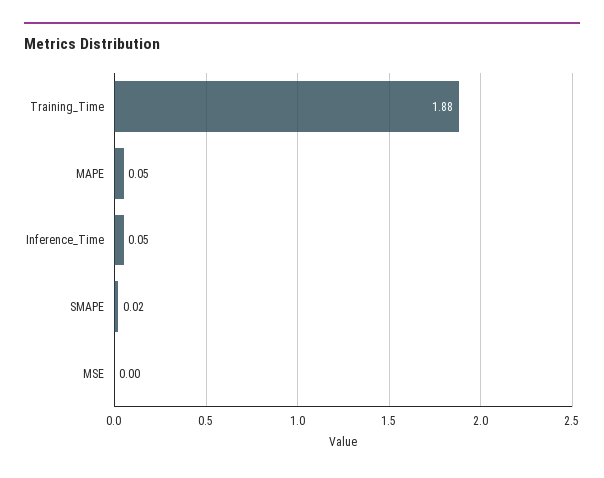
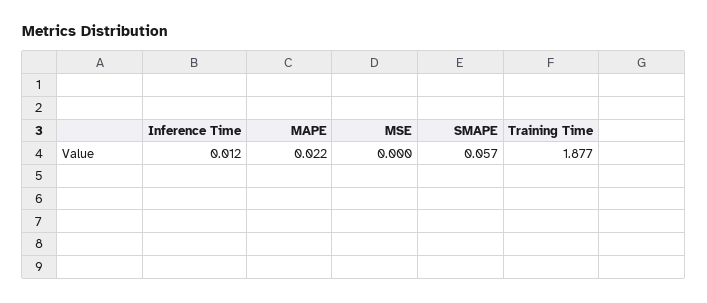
  {
    "Training_Time": 1.877,
-   "MAPE": 0.05,
+   "MAPE": 0.022,
-   "Inference_Time": 0.05,
+   "Inference_Time": 0.012,
-   "SMAPE": 0.02,
+   "SMAPE": 0.057,
    "MSE": 0
  }

